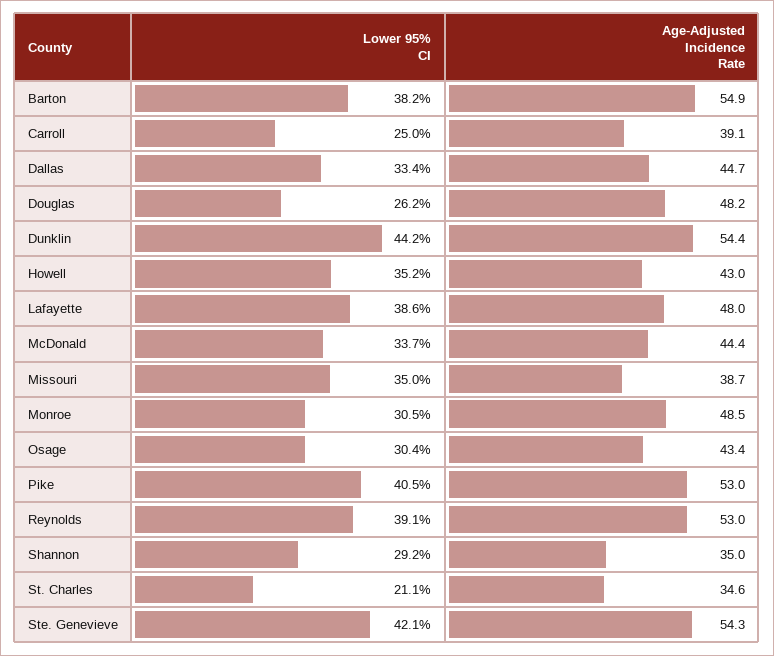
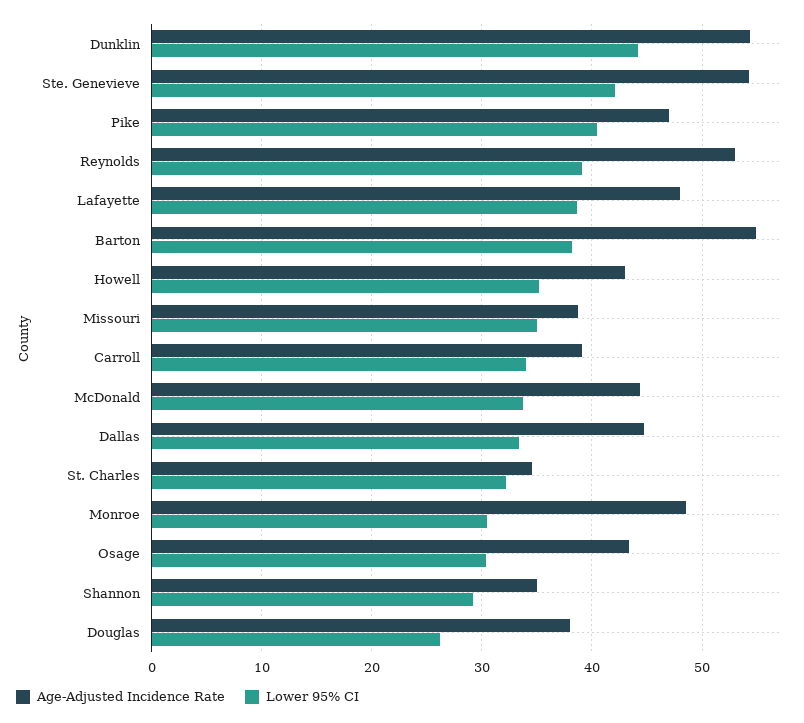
  {
    "Lower 95% CI": {
      "Barton": 38.2,
-     "Carroll": 25,
+     "Carroll": 34,
      "Dallas": 33.4,
      "Douglas": 26.2,
      "Dunklin": 44.2,
      "Howell": 35.2,
      "Lafayette": 38.6,
      "McDonald": 33.7,
      "Missouri": 35,
      "Monroe": 30.5,
      "Osage": 30.4,
      "Pike": 40.5,
      "Reynolds": 39.1,
      "Shannon": 29.2,
-     "St. Charles": 21.1,
+     "St. Charles": 32,
      "Ste. Genevieve": 42.1
    },
    "Age-Adjusted Incidence Rate": {
      "Barton": 54.9,
      "Carroll": 39.1,
      "Dallas": 44.7,
-     "Douglas": 48.2,
+     "Douglas": 38,
      "Dunklin": 54.4,
      "Howell": 43,
      "Lafayette": 48,
      "McDonald": 44.4,
      "Missouri": 38.7,
      "Monroe": 48.5,
      "Osage": 43.4,
-     "Pike": 53,
+     "Pike": 47,
      "Reynolds": 53,
      "Shannon": 35,
      "St. Charles": 34.6,
      "Ste. Genevieve": 54.3
    }
  }

